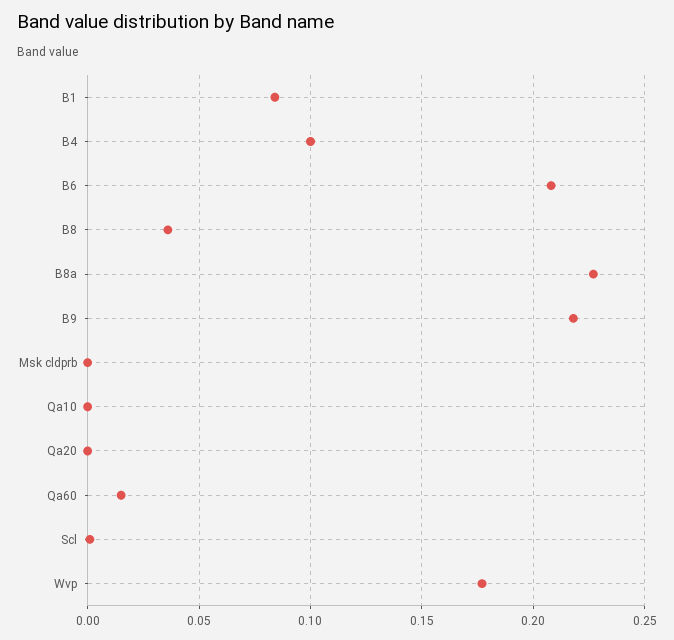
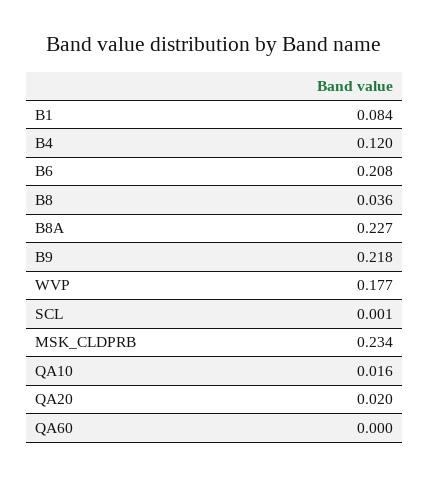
  {
    "B1": 0.084,
-   "B4": 0.1,
+   "B4": 0.12,
    "B6": 0.208,
    "B8": 0.036,
    "B8a": 0.227,
    "B9": 0.218,
-   "Msk cldprb": 0,
+   "Msk cldprb": 0.234,
-   "Qa10": 0,
+   "Qa10": 0.016,
-   "Qa20": 0,
+   "Qa20": 0.02,
-   "Qa60": 0.015,
+   "Qa60": 0,
    "Scl": 0.001,
    "Wvp": 0.177
  }

